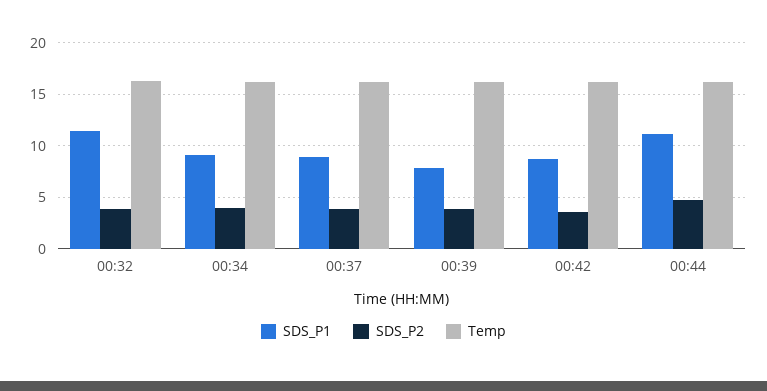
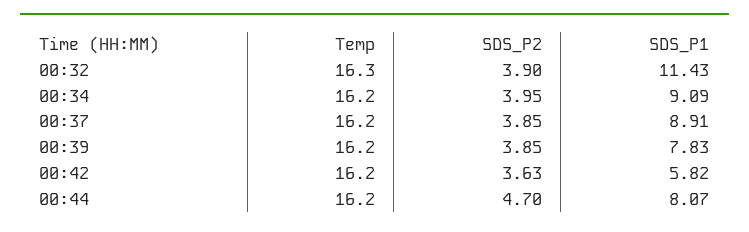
  {
    "SDS_P1": {
      "00:32": 11.43,
      "00:34": 9.09,
      "00:37": 8.91,
      "00:39": 7.83,
-     "00:42": 9,
+     "00:42": 5.82,
-     "00:44": 11
+     "00:44": 8.07
    },
    "SDS_P2": {
      "00:32": 3.9,
      "00:34": 3.95,
      "00:37": 3.85,
      "00:39": 3.85,
      "00:42": 3.63,
      "00:44": 4.7
    },
    "Temp": {
      "00:32": 16.3,
      "00:34": 16.2,
      "00:37": 16.2,
      "00:39": 16.2,
      "00:42": 16.2,
      "00:44": 16.2
    }
  }

